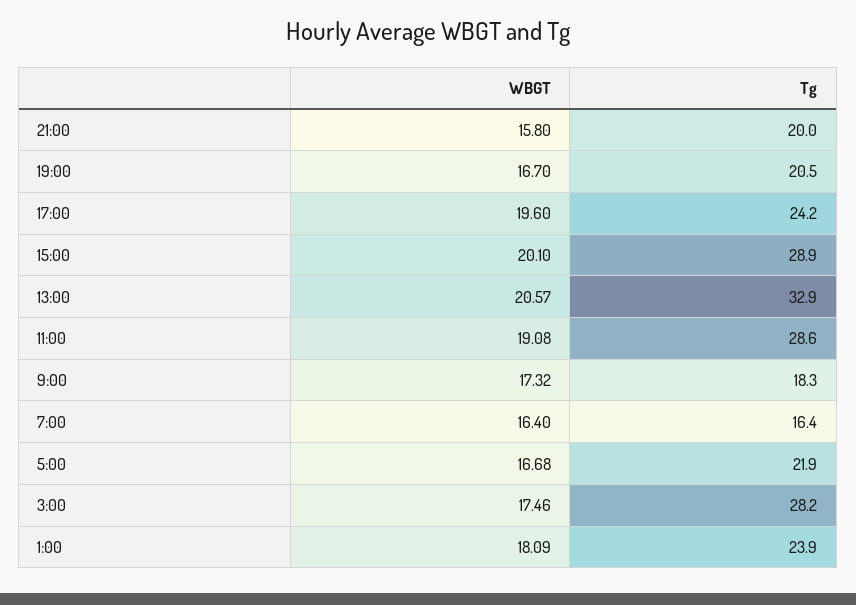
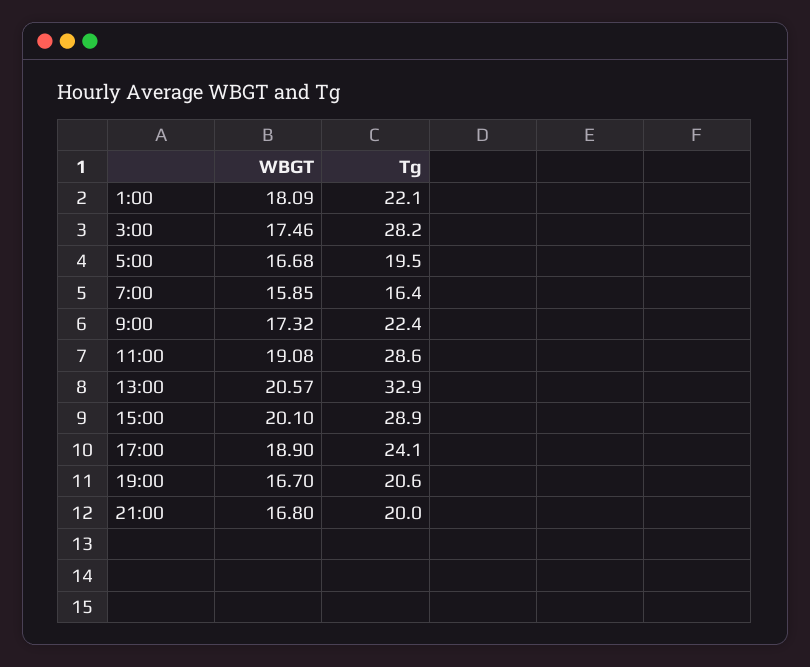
  {
    "WBGT": {
-     "21:00": 15.8,
+     "21:00": 16.8,
      "19:00": 16.7,
-     "17:00": 19.6,
+     "17:00": 18.9,
      "15:00": 20.1,
      "13:00": 20.57,
      "11:00": 19.08,
      "9:00": 17.32,
-     "7:00": 16.4,
+     "7:00": 15.85,
      "5:00": 16.68,
      "3:00": 17.46,
      "1:00": 18.09
    },
    "Tg": {
      "21:00": 20,
-     "19:00": 20.5,
+     "19:00": 20.6,
-     "17:00": 24.2,
+     "17:00": 24.1,
      "15:00": 28.9,
      "13:00": 32.9,
      "11:00": 28.6,
-     "9:00": 18.3,
+     "9:00": 22.4,
      "7:00": 16.4,
-     "5:00": 21.9,
+     "5:00": 19.5,
      "3:00": 28.2,
-     "1:00": 23.9
+     "1:00": 22.1
    }
  }

